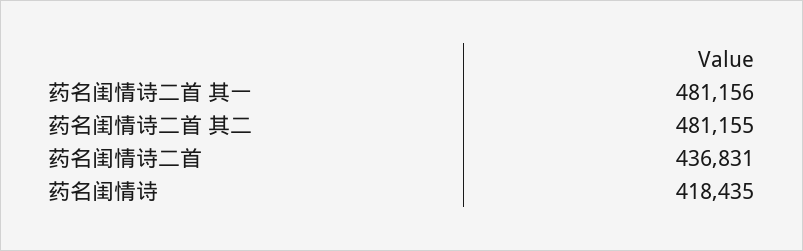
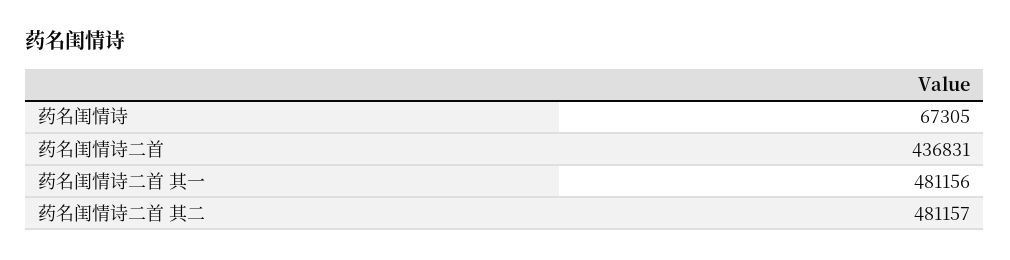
  {
    "药名闺情诗二首 其一": 481156,
-   "药名闺情诗二首 其二": 481155,
+   "药名闺情诗二首 其二": 481157,
    "药名闺情诗二首": 436831,
-   "药名闺情诗": 418435
+   "药名闺情诗": 67305
  }

